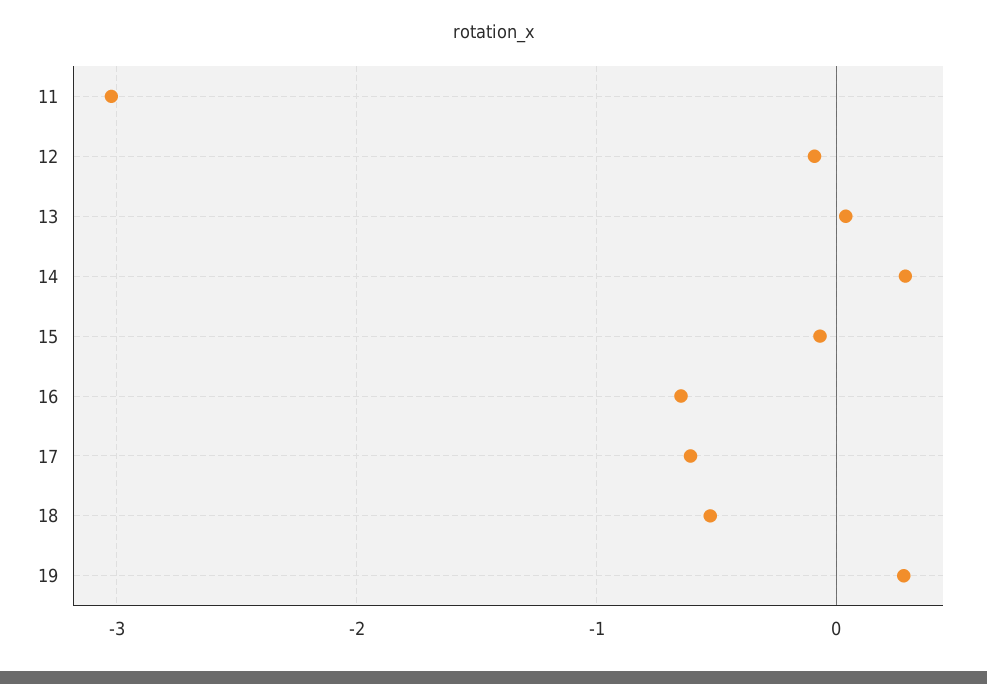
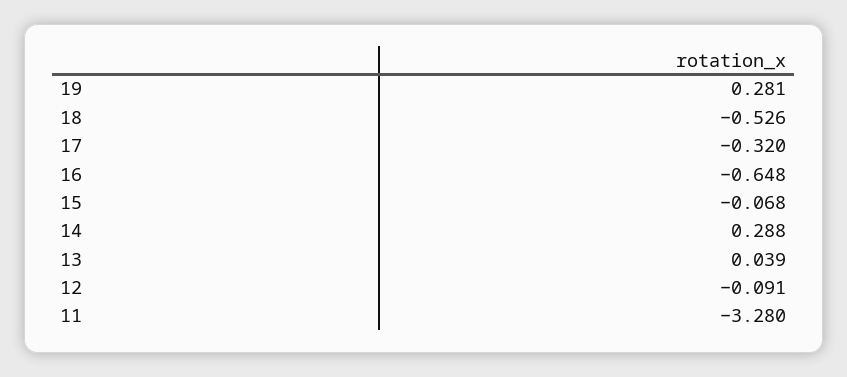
  {
-   "11": -3,
+   "11": -3.28,
    "12": -0.091,
    "13": 0.039,
    "14": 0.288,
    "15": -0.068,
    "16": -0.648,
-   "17": -0.6,
+   "17": -0.32,
    "18": -0.526,
    "19": 0.281
  }

